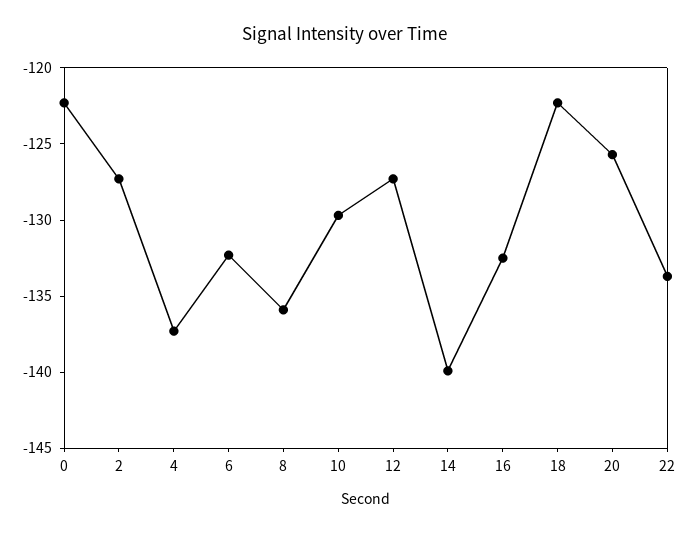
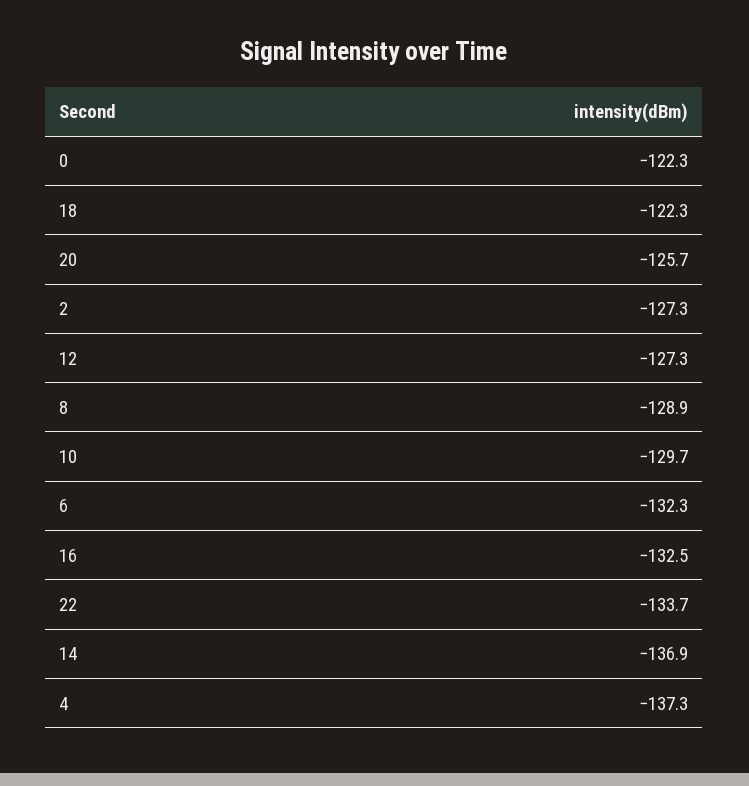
  {
    "0": -122.3,
    "2": -127.3,
    "4": -137.3,
    "6": -132.3,
-   "8": -136,
+   "8": -128.9,
    "10": -129.7,
    "12": -127.3,
-   "14": -140,
+   "14": -136.9,
    "16": -132.5,
    "18": -122.3,
    "20": -125.7,
    "22": -133.7
  }

